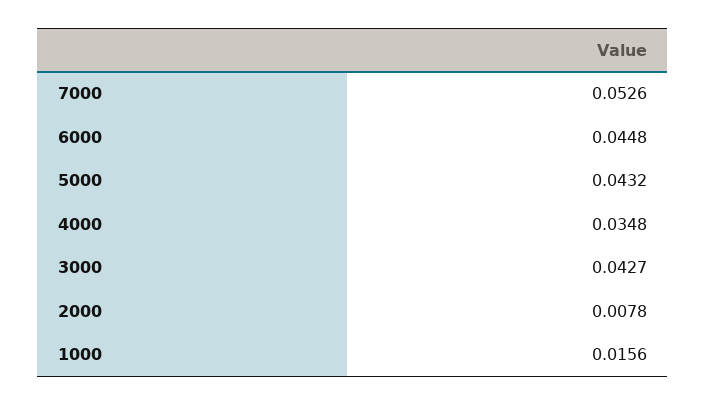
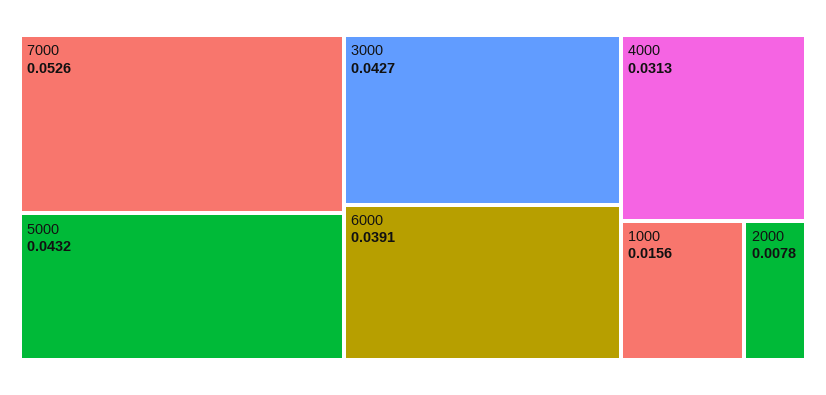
  {
    "7000": 0.0526,
-   "6000": 0.0448,
+   "6000": 0.0391,
    "5000": 0.0432,
-   "4000": 0.0348,
+   "4000": 0.0313,
    "3000": 0.0427,
    "2000": 0.0078,
    "1000": 0.0156
  }

